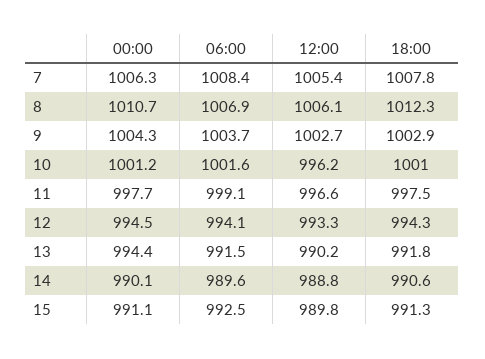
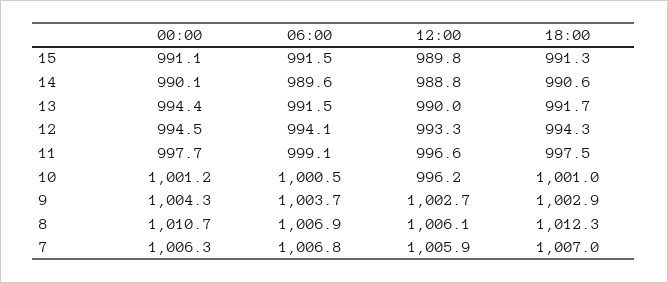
  {
    "00:00": {
      "7": 1006.3,
      "8": 1010.7,
      "9": 1004.3,
      "10": 1001.2,
      "11": 997.7,
      "12": 994.5,
      "13": 994.4,
      "14": 990.1,
      "15": 991.1
    },
    "06:00": {
-     "7": 1008.4,
+     "7": 1006.8,
      "8": 1006.9,
      "9": 1003.7,
-     "10": 1001.6,
+     "10": 1000.5,
      "11": 999.1,
      "12": 994.1,
      "13": 991.5,
      "14": 989.6,
-     "15": 992.5
+     "15": 991.5
    },
    "12:00": {
-     "7": 1005.4,
+     "7": 1005.9,
      "8": 1006.1,
      "9": 1002.7,
      "10": 996.2,
      "11": 996.6,
      "12": 993.3,
-     "13": 990.2,
+     "13": 990,
      "14": 988.8,
      "15": 989.8
    },
    "18:00": {
-     "7": 1007.8,
+     "7": 1007,
      "8": 1012.3,
      "9": 1002.9,
      "10": 1001,
      "11": 997.5,
      "12": 994.3,
-     "13": 991.8,
+     "13": 991.7,
      "14": 990.6,
      "15": 991.3
    }
  }

